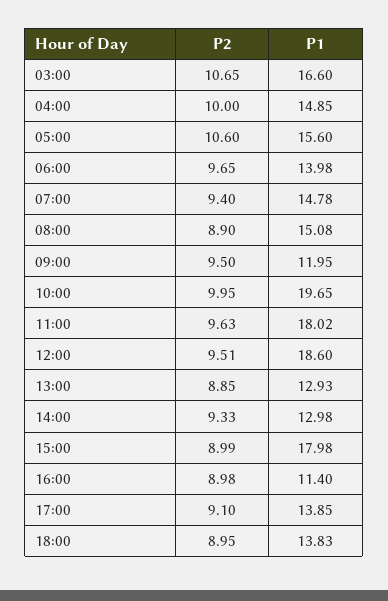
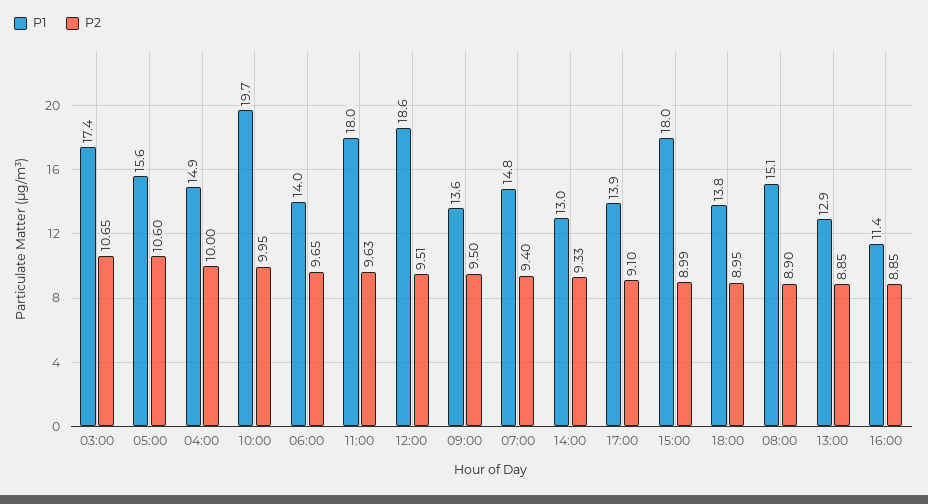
  {
    "P2": {
      "03:00": 10.65,
      "04:00": 10,
      "05:00": 10.6,
      "06:00": 9.65,
      "07:00": 9.4,
      "08:00": 8.9,
      "09:00": 9.5,
      "10:00": 9.95,
      "11:00": 9.63,
      "12:00": 9.51,
      "13:00": 8.85,
      "14:00": 9.33,
      "15:00": 8.99,
-     "16:00": 8.98,
+     "16:00": 8.85,
      "17:00": 9.1,
      "18:00": 8.95
    },
    "P1": {
-     "03:00": 16.6,
+     "03:00": 17.4,
      "04:00": 14.85,
      "05:00": 15.6,
      "06:00": 13.98,
      "07:00": 14.78,
      "08:00": 15.08,
-     "09:00": 11.95,
+     "09:00": 13.6,
      "10:00": 19.65,
      "11:00": 18.02,
      "12:00": 18.6,
      "13:00": 12.93,
      "14:00": 12.98,
      "15:00": 17.98,
      "16:00": 11.4,
      "17:00": 13.85,
      "18:00": 13.83
    }
  }

